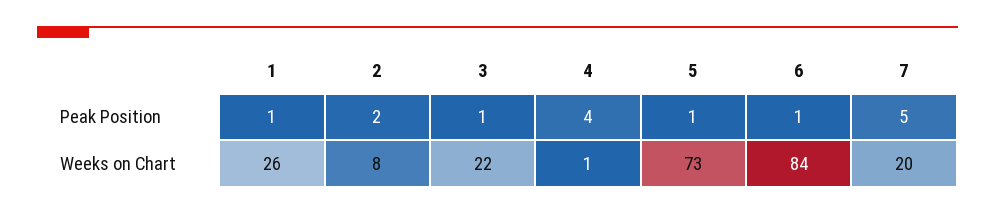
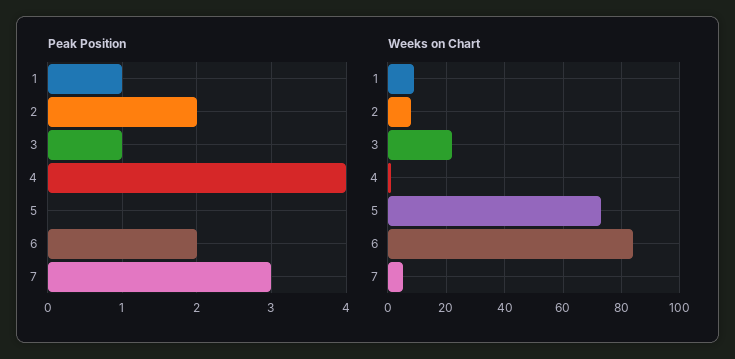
  {
    "Peak Position": {
      "1": 1,
      "2": 2,
      "3": 1,
      "4": 4,
-     "5": 1,
+     "5": 0,
-     "6": 1,
+     "6": 2,
-     "7": 5
+     "7": 3
    },
    "Weeks on Chart": {
-     "1": 26,
+     "1": 10,
      "2": 8,
      "3": 22,
      "4": 1,
      "5": 73,
      "6": 84,
-     "7": 20
+     "7": 5
    }
  }

